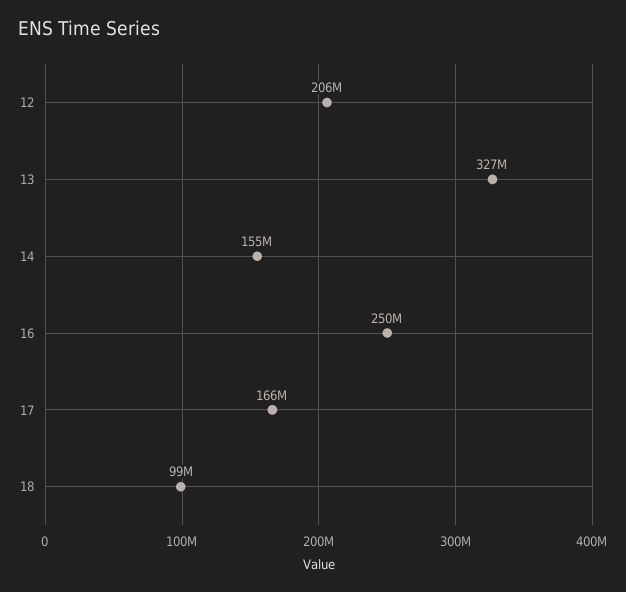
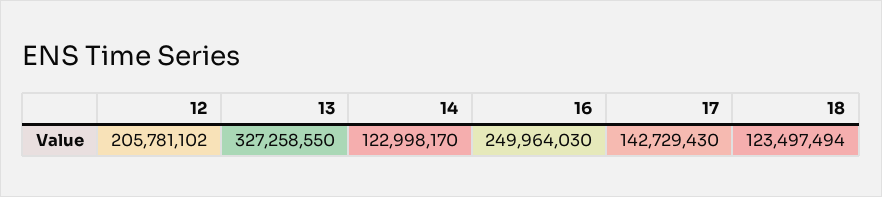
  {
    "12": 205781102,
    "13": 327258550,
-   "14": 155000000,
+   "14": 122998170,
    "16": 249964030,
-   "17": 166000000,
+   "17": 142729430,
-   "18": 99000000
+   "18": 123497494
  }

